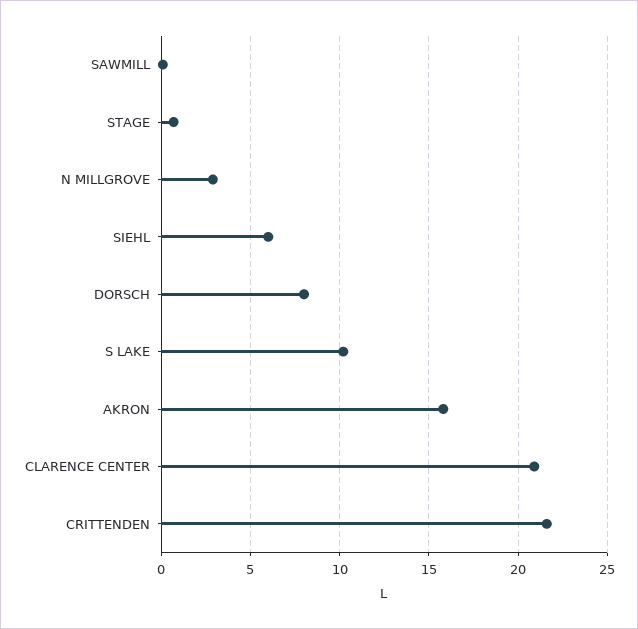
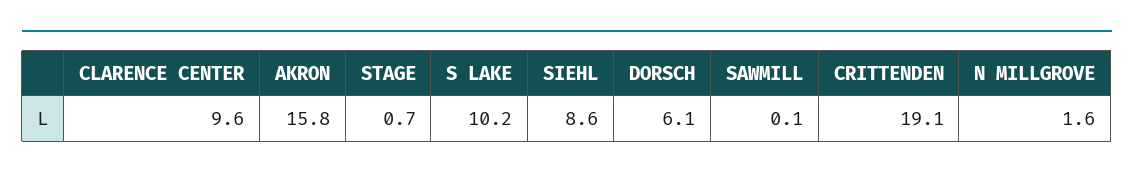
  {
    "SAWMILL": 0.1,
    "STAGE": 0.7,
-   "N MILLGROVE": 3,
+   "N MILLGROVE": 1.6,
-   "SIEHL": 6,
+   "SIEHL": 8.6,
-   "DORSCH": 8,
+   "DORSCH": 6.1,
    "S LAKE": 10.2,
    "AKRON": 15.8,
-   "CLARENCE CENTER": 21,
+   "CLARENCE CENTER": 9.6,
-   "CRITTENDEN": 21.5
+   "CRITTENDEN": 19.1
  }

